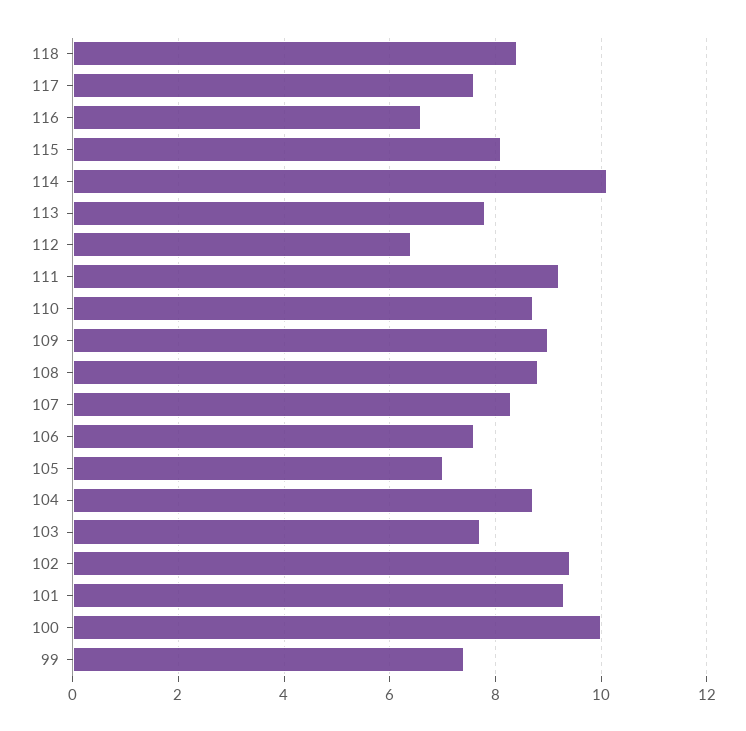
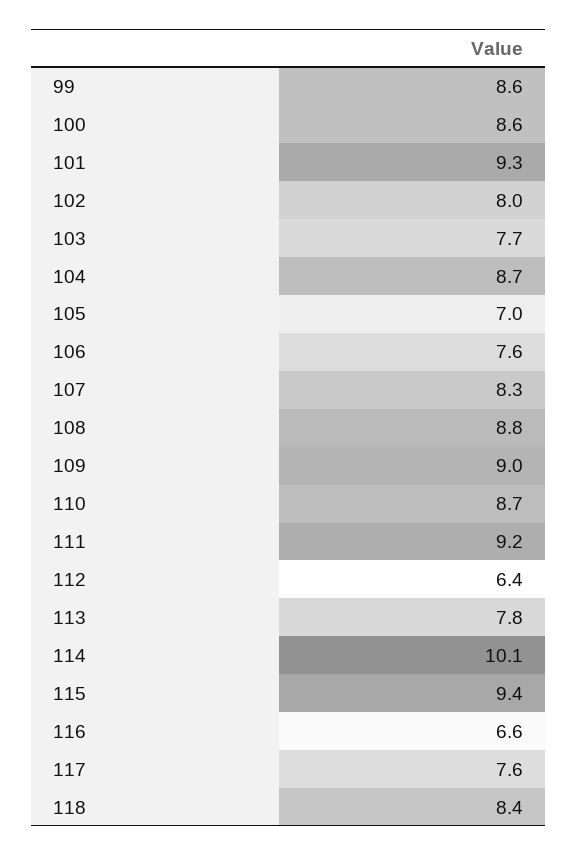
  {
    "118": 8.4,
    "117": 7.6,
    "116": 6.6,
-   "115": 8,
+   "115": 9.4,
    "114": 10.1,
    "113": 7.8,
    "112": 6.4,
    "111": 9.2,
    "110": 8.7,
    "109": 9,
    "108": 8.8,
    "107": 8.3,
    "106": 7.6,
    "105": 7,
    "104": 8.7,
    "103": 7.7,
-   "102": 9.5,
+   "102": 8,
    "101": 9.3,
-   "100": 10,
+   "100": 8.6,
-   "99": 7.5
+   "99": 8.6
  }

